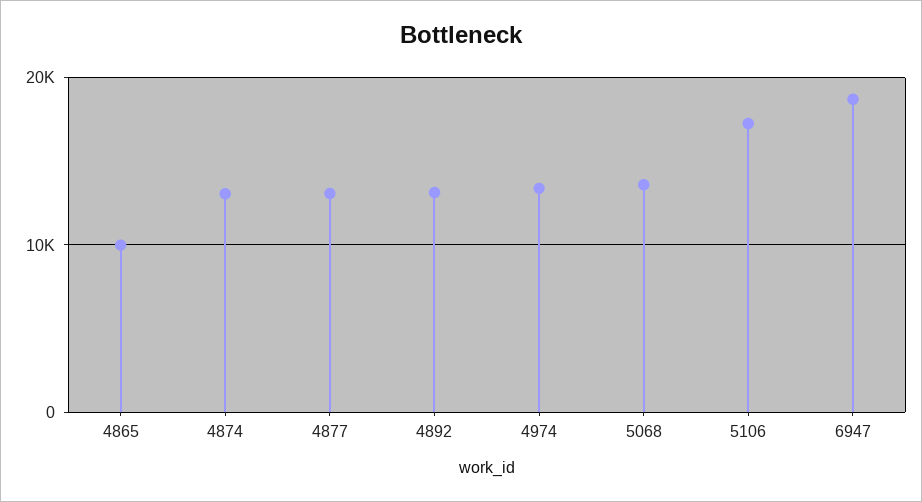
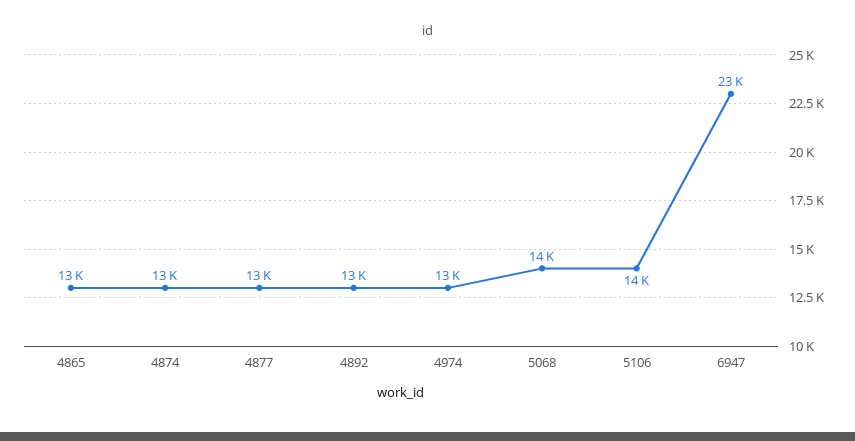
  {
-   "4865": 10000,
+   "4865": 13000,
    "4874": 13000,
    "4877": 13000,
    "4892": 13000,
    "4974": 13000,
    "5068": 14000,
-   "5106": 17000,
+   "5106": 14000,
-   "6947": 19000
+   "6947": 23000
  }

